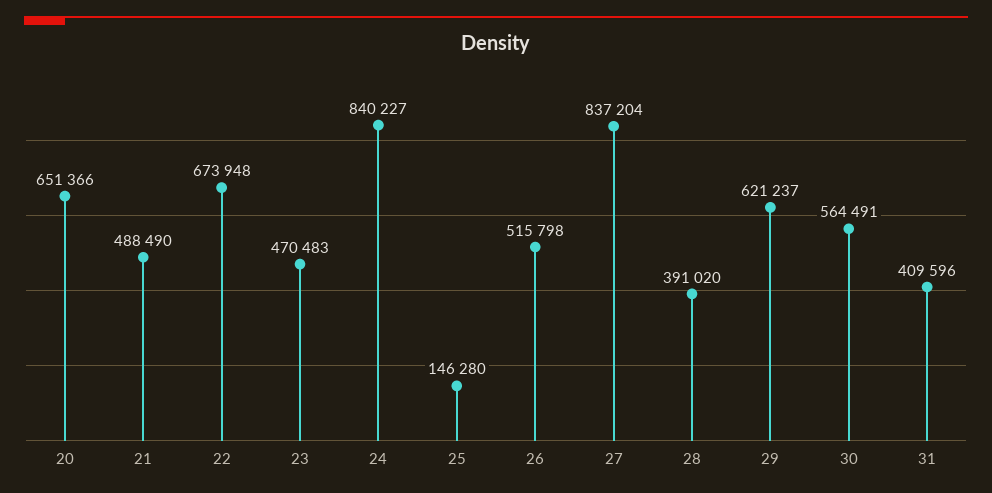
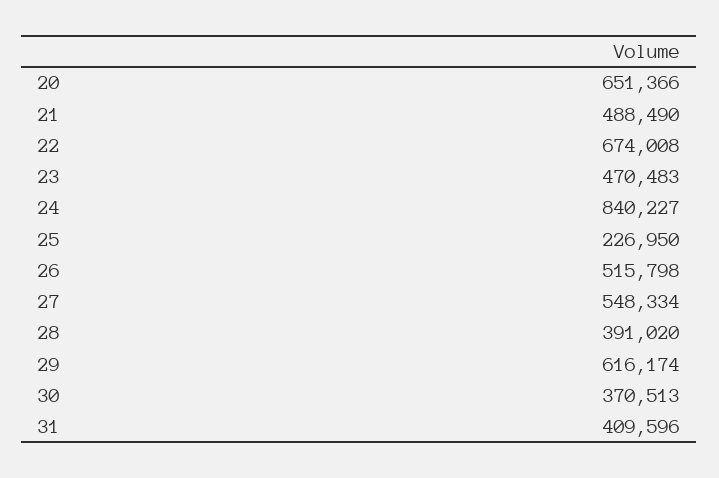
  {
    "20": 651366,
    "21": 488490,
-   "22": 673948,
+   "22": 674008,
    "23": 470483,
    "24": 840227,
-   "25": 146280,
+   "25": 226950,
    "26": 515798,
-   "27": 837204,
+   "27": 548334,
    "28": 391020,
-   "29": 621237,
+   "29": 616174,
-   "30": 564491,
+   "30": 370513,
    "31": 409596
  }

